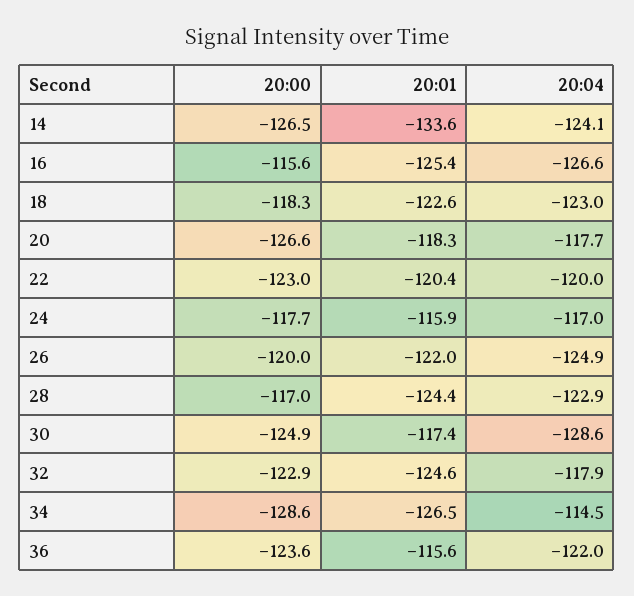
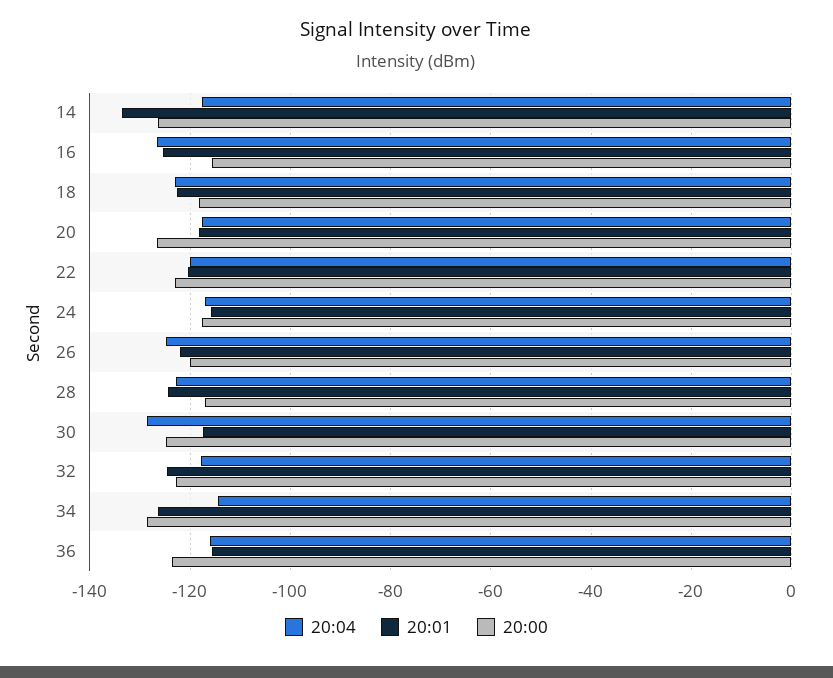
  {
    "20:00": {
      "14": -126.5,
      "16": -115.6,
      "18": -118.3,
      "20": -126.6,
      "22": -123,
      "24": -117.7,
      "26": -120,
      "28": -117,
      "30": -124.9,
      "32": -122.9,
      "34": -128.6,
      "36": -123.6
    },
    "20:01": {
      "14": -133.6,
      "16": -125.4,
      "18": -122.6,
      "20": -118.3,
      "22": -120.4,
      "24": -115.9,
      "26": -122,
      "28": -124.4,
      "30": -117.4,
      "32": -124.6,
      "34": -126.5,
      "36": -115.6
    },
    "20:04": {
-     "14": -124.1,
+     "14": -118,
      "16": -126.6,
      "18": -123,
      "20": -117.7,
      "22": -120,
      "24": -117,
      "26": -124.9,
      "28": -122.9,
      "30": -128.6,
      "32": -117.9,
      "34": -114.5,
-     "36": -122
+     "36": -116
    }
  }

